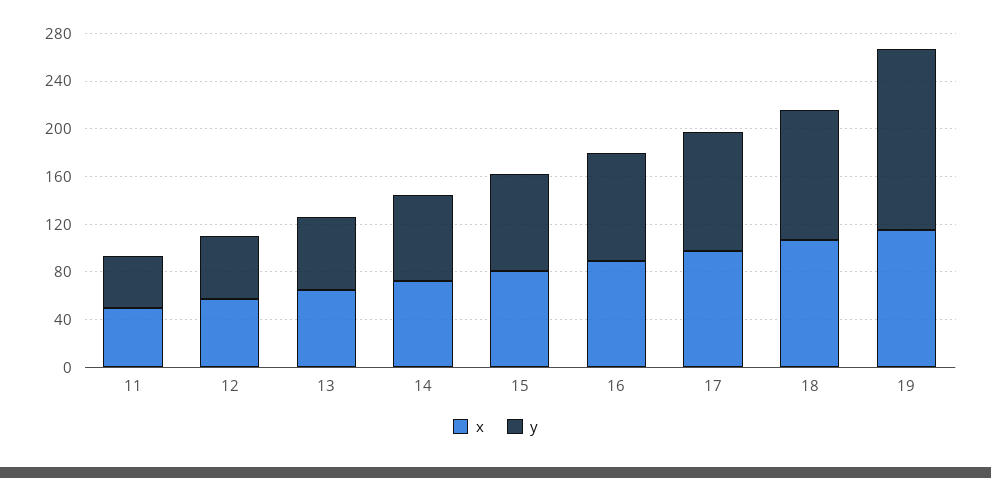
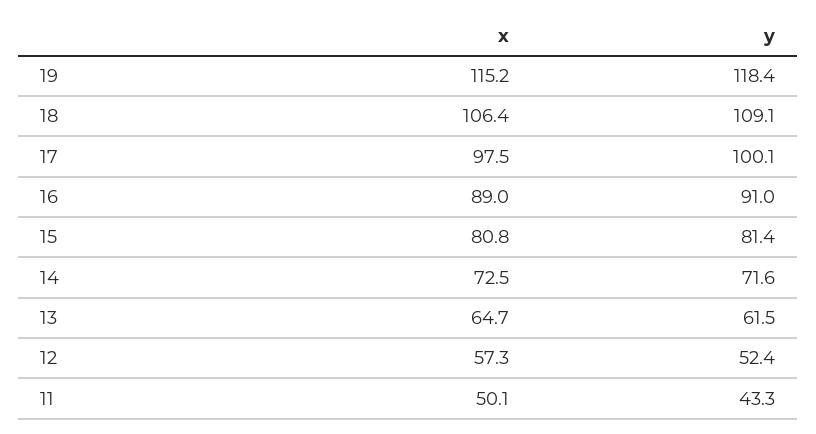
  {
    "x": {
      "11": 50.1,
      "12": 57.3,
      "13": 64.7,
      "14": 72.5,
      "15": 80.8,
      "16": 89,
      "17": 97.5,
      "18": 106.4,
      "19": 115.2
    },
    "y": {
      "11": 43.3,
      "12": 52.4,
      "13": 61.5,
      "14": 71.6,
      "15": 81.4,
      "16": 91,
      "17": 100.1,
      "18": 109.1,
-     "19": 150
+     "19": 118.4
    }
  }

